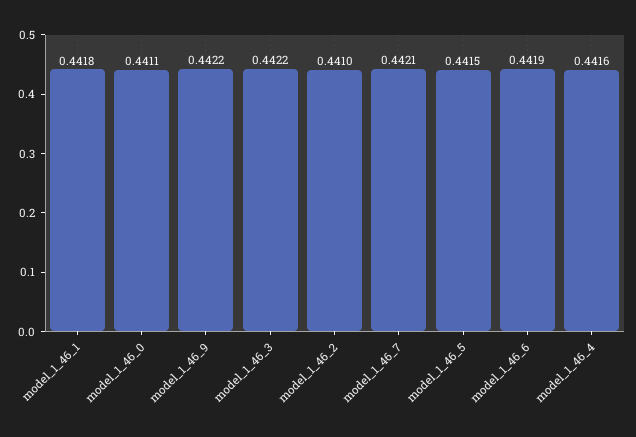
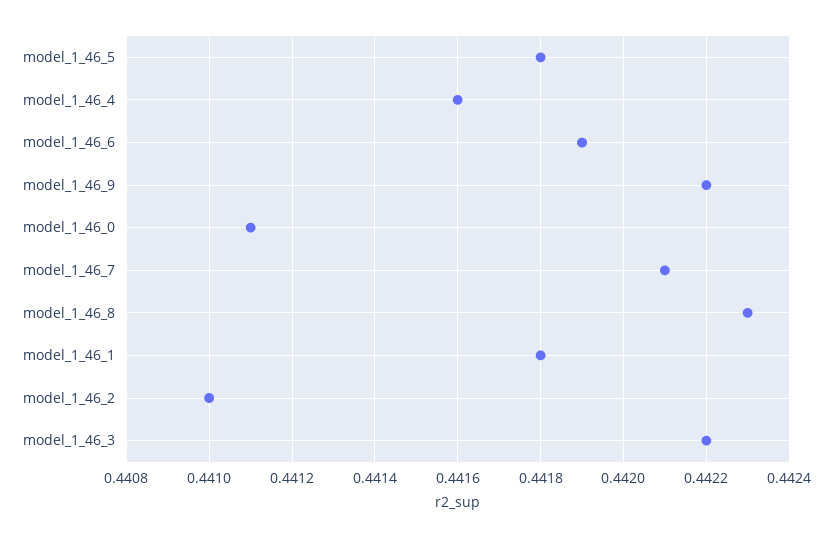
  {
    "model_1_46_1": 0.4418,
    "model_1_46_0": 0.4411,
    "model_1_46_9": 0.4422,
    "model_1_46_3": 0.4422,
    "model_1_46_2": 0.441,
    "model_1_46_7": 0.4421,
-   "model_1_46_5": 0.4415,
+   "model_1_46_5": 0.4418,
    "model_1_46_6": 0.4419,
-   "model_1_46_4": 0.4416
+   "model_1_46_4": 0.4416,
+   "model_1_46_8": 0.4423
  }

